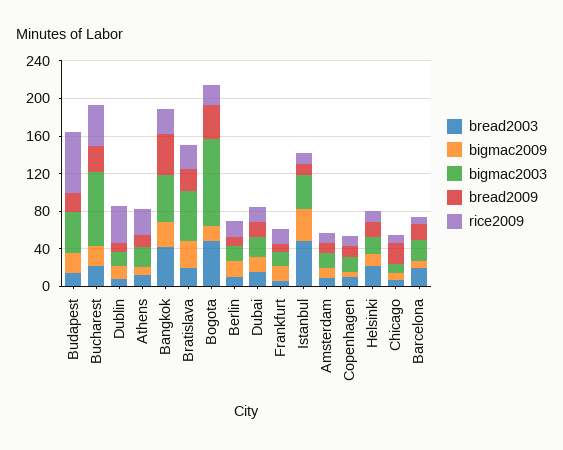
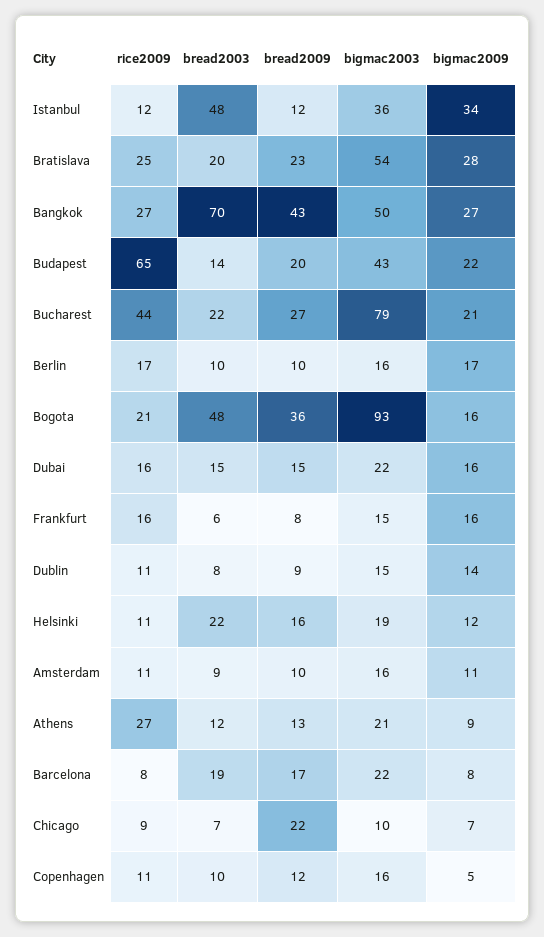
  {
    "bread2003": {
      "Budapest": 14,
      "Bucharest": 22,
      "Dublin": 8,
      "Athens": 12,
-     "Bangkok": 40,
+     "Bangkok": 70,
      "Bratislava": 20,
      "Bogota": 48,
      "Berlin": 10,
      "Dubai": 15,
      "Frankfurt": 6,
      "Istanbul": 48,
      "Amsterdam": 9,
      "Copenhagen": 10,
      "Helsinki": 22,
      "Chicago": 7,
      "Barcelona": 19
    },
    "bigmac2009": {
      "Budapest": 22,
      "Bucharest": 21,
      "Dublin": 14,
      "Athens": 9,
      "Bangkok": 27,
      "Bratislava": 28,
      "Bogota": 16,
      "Berlin": 17,
      "Dubai": 16,
      "Frankfurt": 16,
      "Istanbul": 34,
      "Amsterdam": 11,
      "Copenhagen": 5,
      "Helsinki": 12,
      "Chicago": 7,
      "Barcelona": 8
    },
    "bigmac2003": {
      "Budapest": 43,
      "Bucharest": 79,
      "Dublin": 15,
      "Athens": 21,
      "Bangkok": 50,
      "Bratislava": 54,
      "Bogota": 93,
      "Berlin": 16,
      "Dubai": 22,
      "Frankfurt": 15,
      "Istanbul": 36,
      "Amsterdam": 16,
      "Copenhagen": 16,
      "Helsinki": 19,
      "Chicago": 10,
      "Barcelona": 22
    },
    "bread2009": {
      "Budapest": 20,
      "Bucharest": 27,
      "Dublin": 9,
      "Athens": 13,
      "Bangkok": 43,
      "Bratislava": 23,
      "Bogota": 36,
      "Berlin": 10,
      "Dubai": 15,
      "Frankfurt": 8,
      "Istanbul": 12,
      "Amsterdam": 10,
      "Copenhagen": 12,
      "Helsinki": 16,
      "Chicago": 22,
      "Barcelona": 17
    },
    "rice2009": {
      "Budapest": 65,
      "Bucharest": 44,
-     "Dublin": 40,
+     "Dublin": 11,
      "Athens": 27,
      "Bangkok": 27,
      "Bratislava": 25,
      "Bogota": 21,
      "Berlin": 17,
      "Dubai": 16,
      "Frankfurt": 16,
      "Istanbul": 12,
      "Amsterdam": 11,
      "Copenhagen": 11,
      "Helsinki": 11,
      "Chicago": 9,
      "Barcelona": 8
    }
  }

